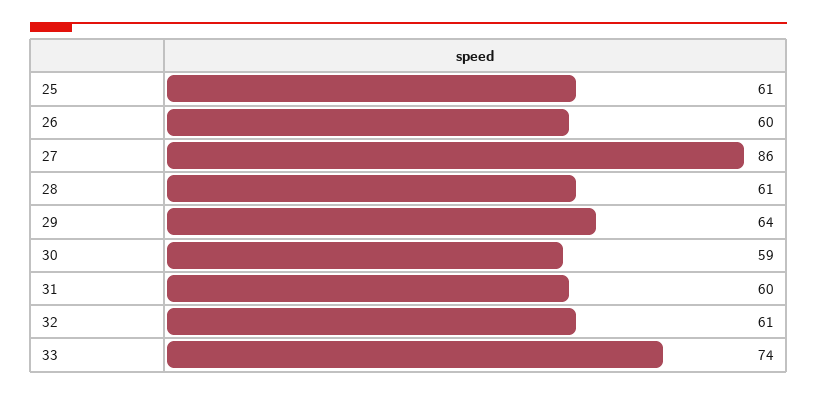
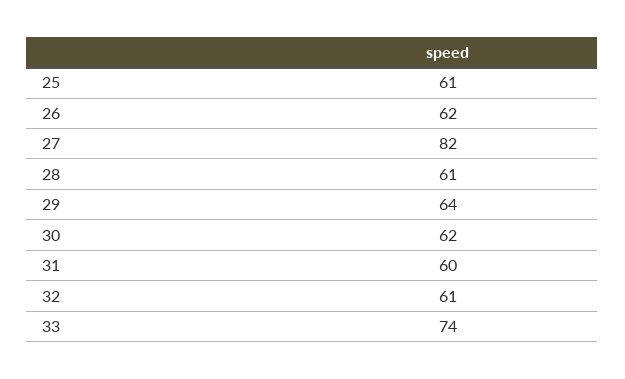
  {
    "25": 61,
-   "26": 60,
+   "26": 62,
-   "27": 86,
+   "27": 82,
    "28": 61,
    "29": 64,
-   "30": 59,
+   "30": 62,
    "31": 60,
    "32": 61,
    "33": 74
  }

